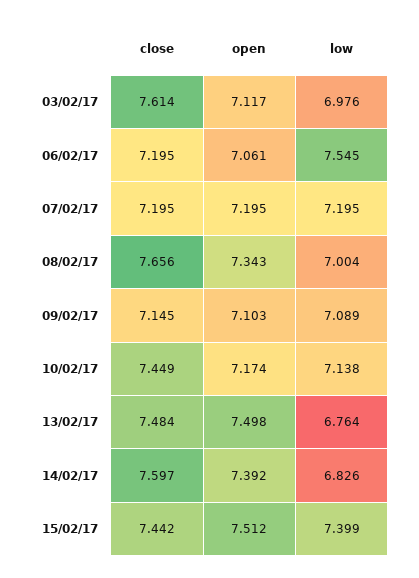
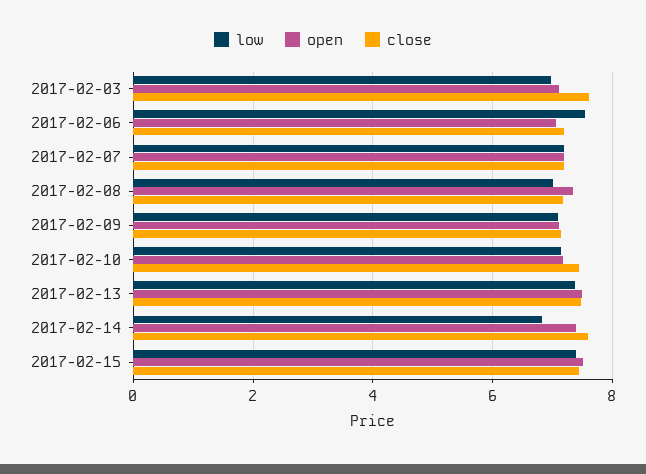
  {
    "close": {
      "03/02/17": 7.614,
      "06/02/17": 7.195,
      "07/02/17": 7.195,
-     "08/02/17": 7.656,
+     "08/02/17": 7.2,
      "09/02/17": 7.145,
      "10/02/17": 7.449,
      "13/02/17": 7.484,
      "14/02/17": 7.597,
      "15/02/17": 7.442
    },
    "open": {
      "03/02/17": 7.117,
      "06/02/17": 7.061,
      "07/02/17": 7.195,
      "08/02/17": 7.343,
      "09/02/17": 7.103,
      "10/02/17": 7.174,
      "13/02/17": 7.498,
      "14/02/17": 7.392,
      "15/02/17": 7.512
    },
    "low": {
      "03/02/17": 6.976,
      "06/02/17": 7.545,
      "07/02/17": 7.195,
      "08/02/17": 7.004,
      "09/02/17": 7.089,
      "10/02/17": 7.138,
-     "13/02/17": 6.764,
+     "13/02/17": 7.4,
      "14/02/17": 6.826,
      "15/02/17": 7.399
    }
  }

